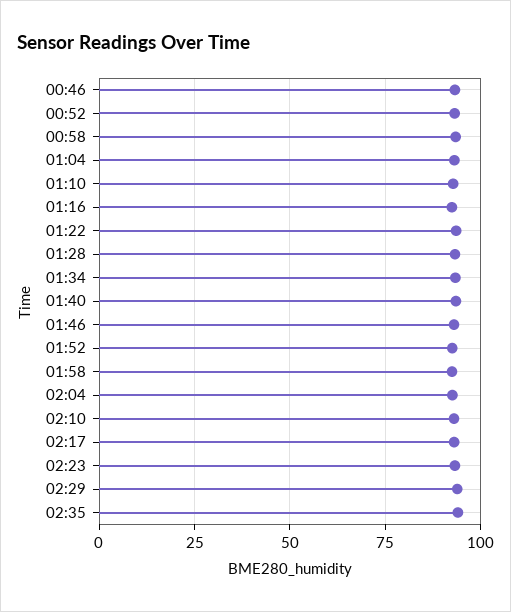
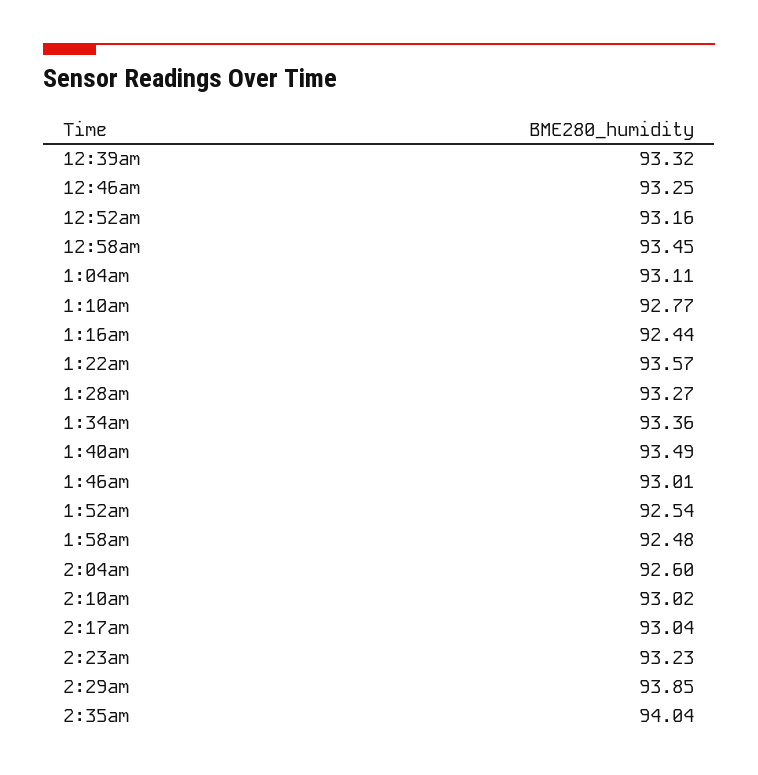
  {
    "00:46": 93.25,
    "00:52": 93.16,
    "00:58": 93.45,
    "01:04": 93.11,
    "01:10": 92.77,
    "01:16": 92.44,
    "01:22": 93.57,
    "01:28": 93.27,
    "01:34": 93.36,
    "01:40": 93.49,
    "01:46": 93.01,
    "01:52": 92.54,
    "01:58": 92.48,
    "02:04": 92.6,
    "02:10": 93.02,
    "02:17": 93.04,
    "02:23": 93.23,
    "02:29": 93.85,
-   "02:35": 94.04
+   "02:35": 94.04,
+   "12:39am": 93.32
  }

